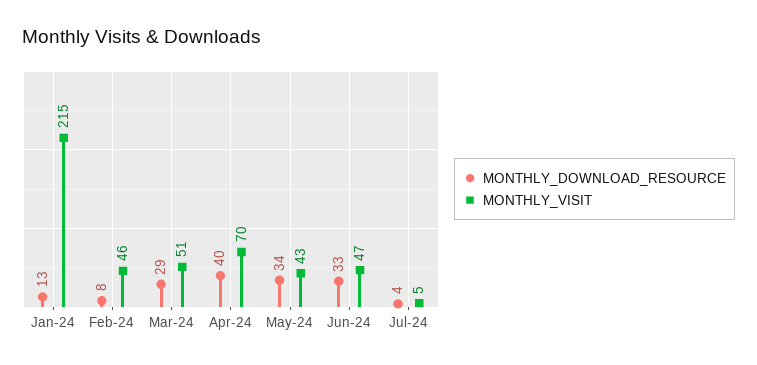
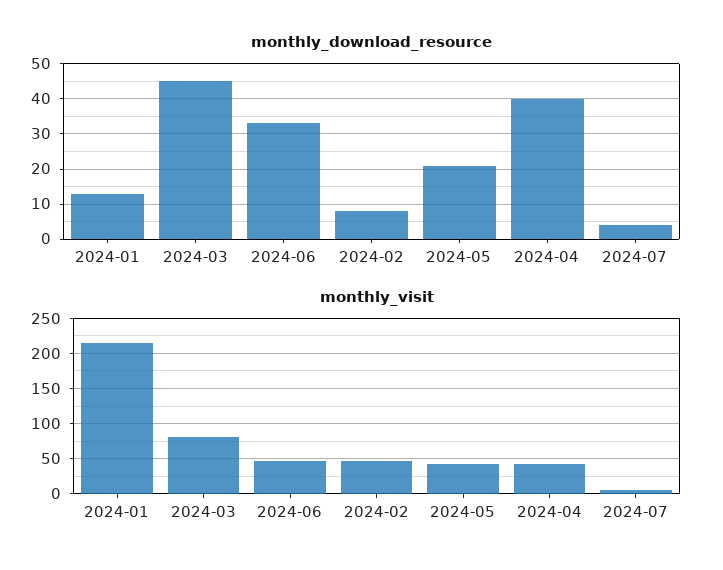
  {
    "MONTHLY_DOWNLOAD_RESOURCE": {
      "Jan-24": 13,
      "Feb-24": 8,
-     "Mar-24": 29,
+     "Mar-24": 45,
      "Apr-24": 40,
-     "May-24": 34,
+     "May-24": 20,
      "Jun-24": 33,
      "Jul-24": 4
    },
    "MONTHLY_VISIT": {
      "Jan-24": 215,
      "Feb-24": 46,
-     "Mar-24": 51,
+     "Mar-24": 80,
-     "Apr-24": 70,
+     "Apr-24": 40,
      "May-24": 43,
      "Jun-24": 47,
      "Jul-24": 5
    }
  }

